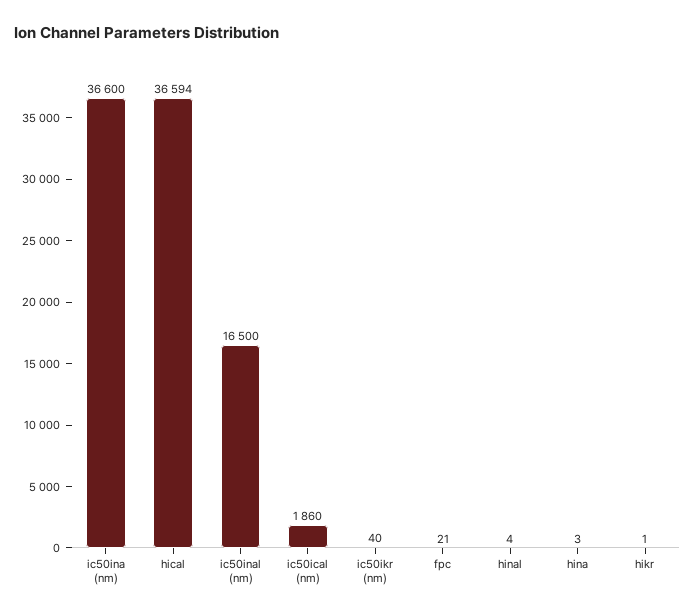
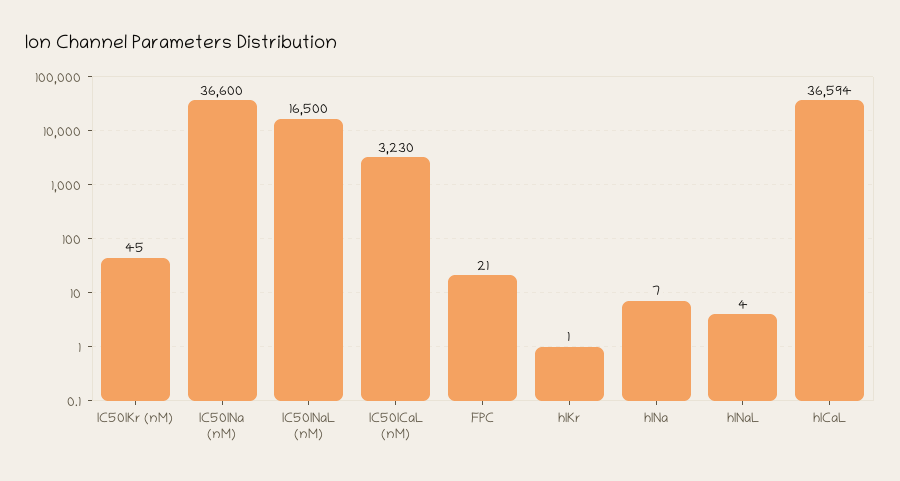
  {
    "ic50ina (nm)": 36600,
    "hical": 36594,
    "ic50inal (nm)": 16500,
-   "ic50ical (nm)": 1860,
+   "ic50ical (nm)": 3230,
-   "ic50ikr (nm)": 40,
+   "ic50ikr (nm)": 45,
    "fpc": 21,
    "hinal": 4,
-   "hina": 3,
+   "hina": 7,
    "hikr": 1
  }

